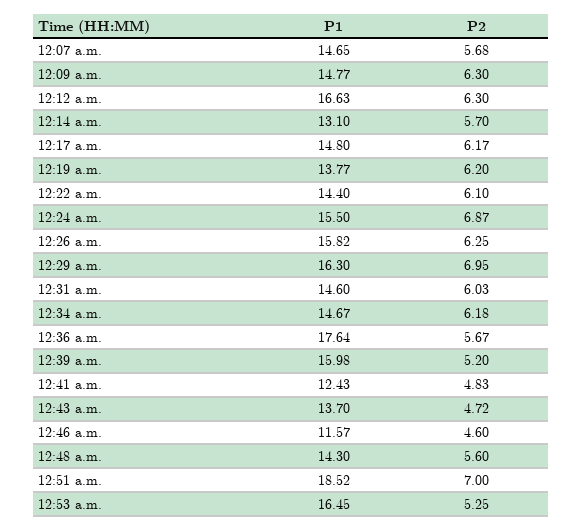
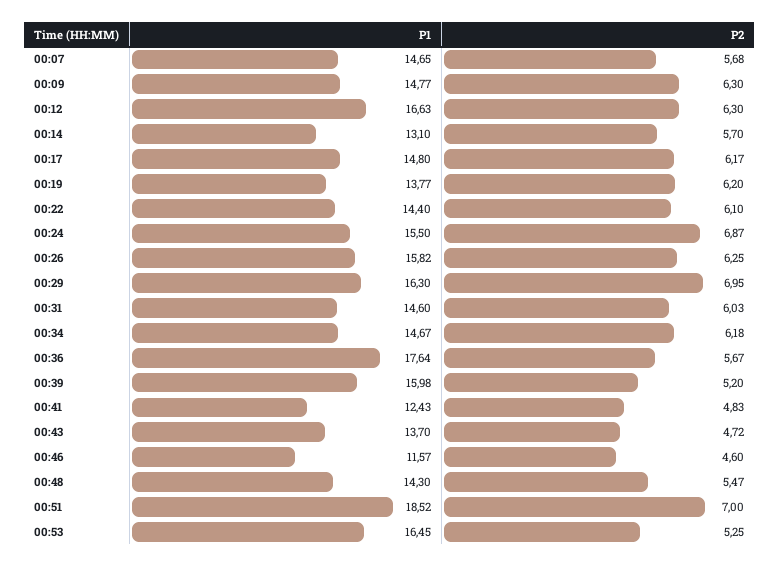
  {
    "P1": {
      "12:07 a.m.": 14.65,
      "12:09 a.m.": 14.77,
      "12:12 a.m.": 16.63,
      "12:14 a.m.": 13.1,
      "12:17 a.m.": 14.8,
      "12:19 a.m.": 13.77,
      "12:22 a.m.": 14.4,
      "12:24 a.m.": 15.5,
      "12:26 a.m.": 15.82,
      "12:29 a.m.": 16.3,
      "12:31 a.m.": 14.6,
      "12:34 a.m.": 14.67,
      "12:36 a.m.": 17.64,
      "12:39 a.m.": 15.98,
      "12:41 a.m.": 12.43,
      "12:43 a.m.": 13.7,
      "12:46 a.m.": 11.57,
      "12:48 a.m.": 14.3,
      "12:51 a.m.": 18.52,
      "12:53 a.m.": 16.45
    },
    "P2": {
      "12:07 a.m.": 5.68,
      "12:09 a.m.": 6.3,
      "12:12 a.m.": 6.3,
      "12:14 a.m.": 5.7,
      "12:17 a.m.": 6.17,
      "12:19 a.m.": 6.2,
      "12:22 a.m.": 6.1,
      "12:24 a.m.": 6.87,
      "12:26 a.m.": 6.25,
      "12:29 a.m.": 6.95,
      "12:31 a.m.": 6.03,
      "12:34 a.m.": 6.18,
      "12:36 a.m.": 5.67,
      "12:39 a.m.": 5.2,
      "12:41 a.m.": 4.83,
      "12:43 a.m.": 4.72,
      "12:46 a.m.": 4.6,
-     "12:48 a.m.": 5.6,
+     "12:48 a.m.": 5.47,
      "12:51 a.m.": 7,
      "12:53 a.m.": 5.25
    }
  }

